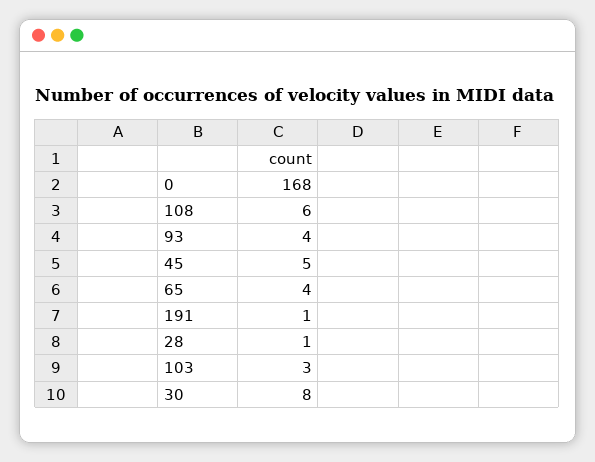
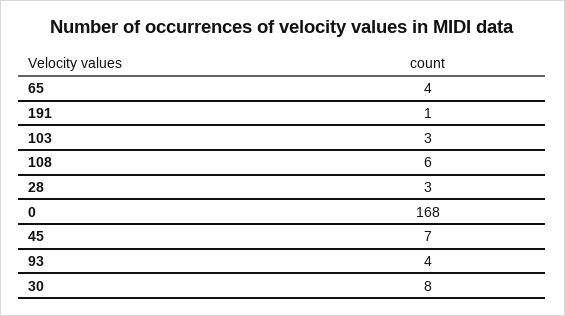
  {
    "0": 168,
    "108": 6,
    "93": 4,
-   "45": 5,
+   "45": 7,
    "65": 4,
    "191": 1,
-   "28": 1,
+   "28": 3,
    "103": 3,
    "30": 8
  }

